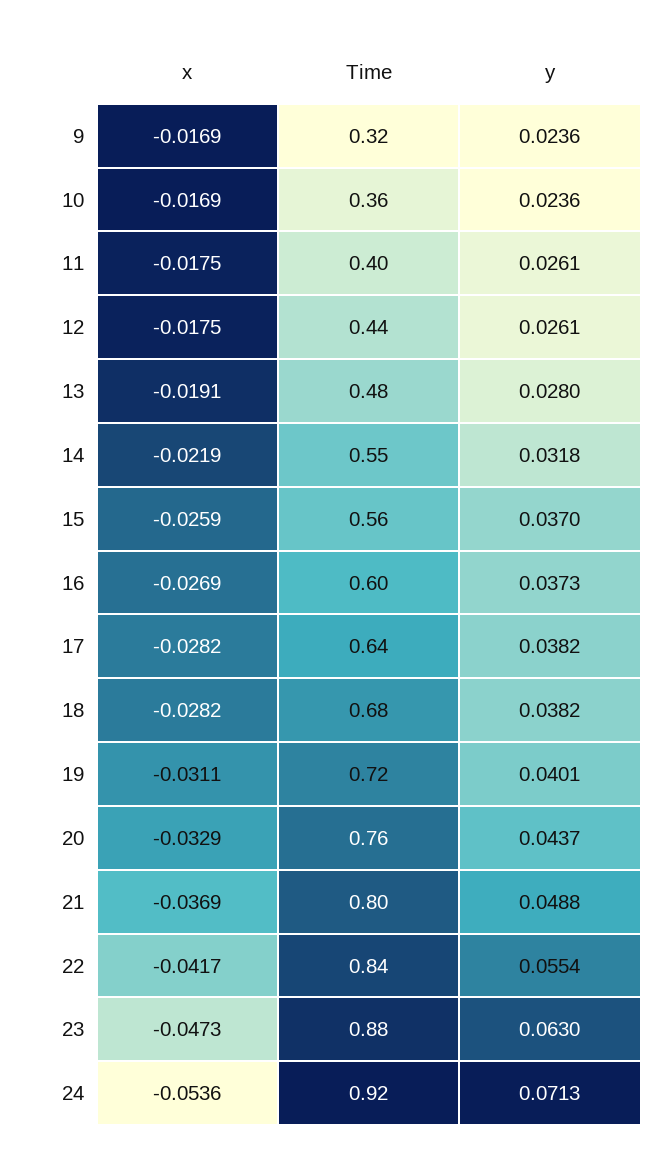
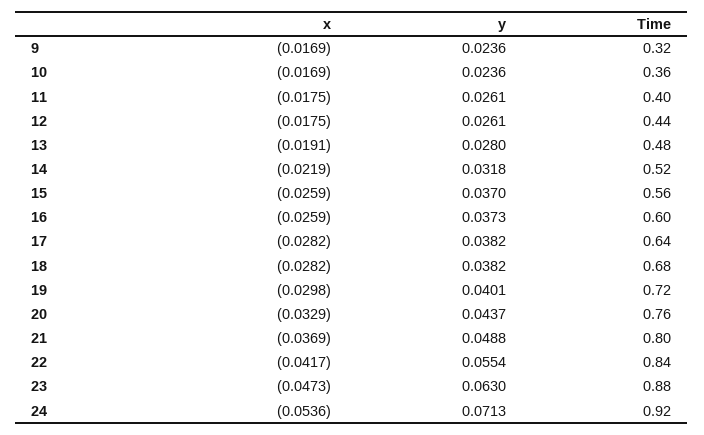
  {
    "x": {
      "9": -0.0169,
      "10": -0.0169,
      "11": -0.0175,
      "12": -0.0175,
      "13": -0.0191,
      "14": -0.0219,
      "15": -0.0259,
-     "16": -0.0269,
+     "16": -0.0259,
      "17": -0.0282,
      "18": -0.0282,
-     "19": -0.0311,
+     "19": -0.0298,
      "20": -0.0329,
      "21": -0.0369,
      "22": -0.0417,
      "23": -0.0473,
      "24": -0.0536
    },
    "Time": {
      "9": 0.32,
      "10": 0.36,
      "11": 0.4,
      "12": 0.44,
      "13": 0.48,
-     "14": 0.55,
+     "14": 0.52,
      "15": 0.56,
      "16": 0.6,
      "17": 0.64,
      "18": 0.68,
      "19": 0.72,
      "20": 0.76,
      "21": 0.8,
      "22": 0.84,
      "23": 0.88,
      "24": 0.92
    },
    "y": {
      "9": 0.0236,
      "10": 0.0236,
      "11": 0.0261,
      "12": 0.0261,
      "13": 0.028,
      "14": 0.0318,
      "15": 0.037,
      "16": 0.0373,
      "17": 0.0382,
      "18": 0.0382,
      "19": 0.0401,
      "20": 0.0437,
      "21": 0.0488,
      "22": 0.0554,
      "23": 0.063,
      "24": 0.0713
    }
  }

